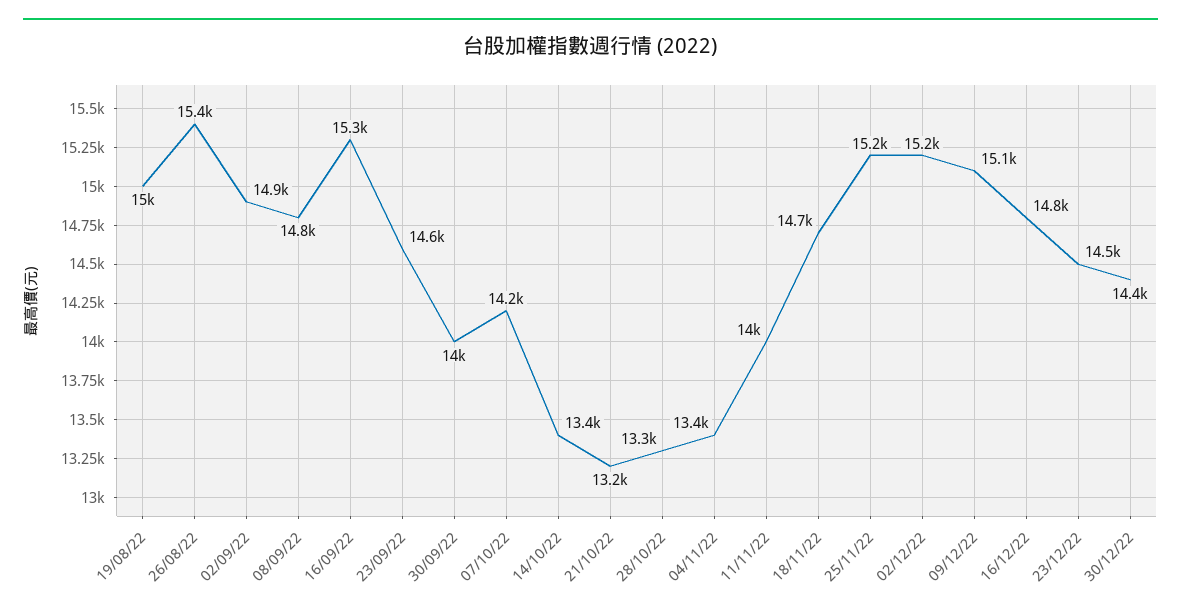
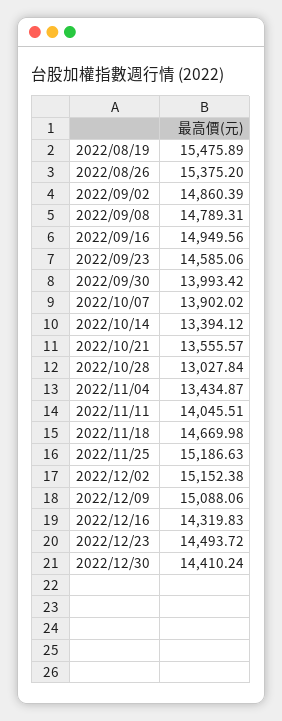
  {
-   "19/08/22": 15000,
+   "19/08/22": 15475.89,
    "26/08/22": 15375.2,
    "02/09/22": 14860.39,
    "08/09/22": 14789.31,
-   "16/09/22": 15300,
+   "16/09/22": 14949.56,
    "23/09/22": 14585.06,
    "30/09/22": 13993.42,
-   "07/10/22": 14200,
+   "07/10/22": 13902.02,
    "14/10/22": 13394.12,
-   "21/10/22": 13200,
+   "21/10/22": 13555.57,
-   "28/10/22": 13300,
+   "28/10/22": 13027.84,
    "04/11/22": 13434.87,
    "11/11/22": 14045.51,
    "18/11/22": 14669.98,
    "25/11/22": 15186.63,
    "02/12/22": 15152.38,
    "09/12/22": 15088.06,
-   "16/12/22": 14800,
+   "16/12/22": 14319.83,
    "23/12/22": 14493.72,
    "30/12/22": 14410.24
  }

